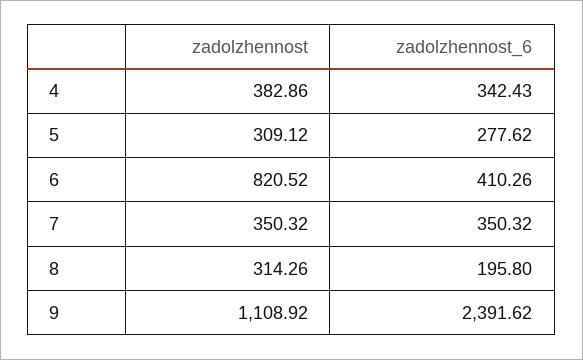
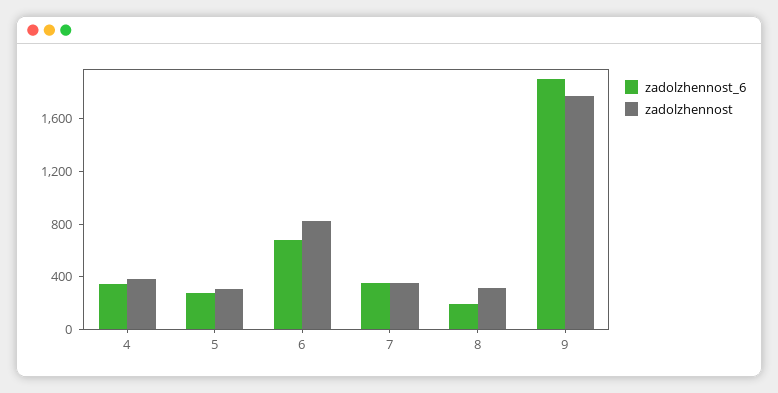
  {
    "zadolzhennost": {
      "4": 382.86,
      "5": 309.12,
      "6": 820.52,
      "7": 350.32,
      "8": 314.26,
-     "9": 1108.92
+     "9": 1800
    },
    "zadolzhennost_6": {
      "4": 342.43,
      "5": 277.62,
-     "6": 410.26,
+     "6": 700,
      "7": 350.32,
      "8": 195.8,
-     "9": 2391.62
+     "9": 1900
    }
  }

